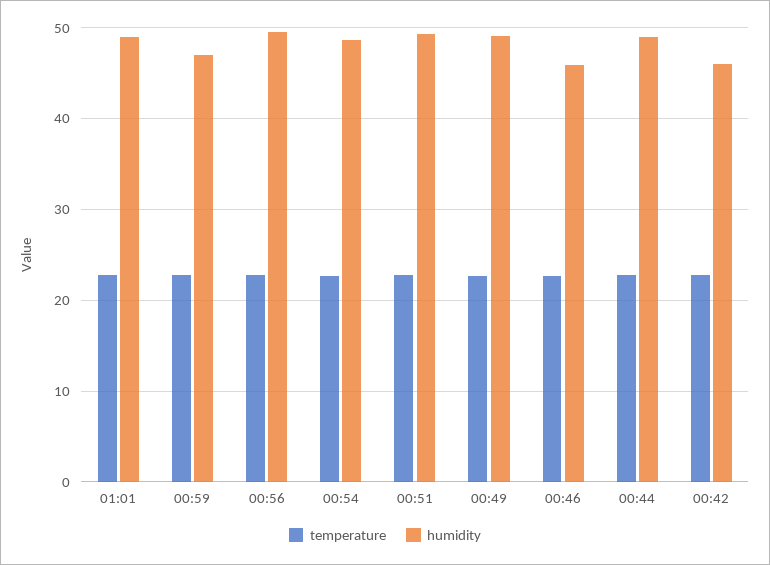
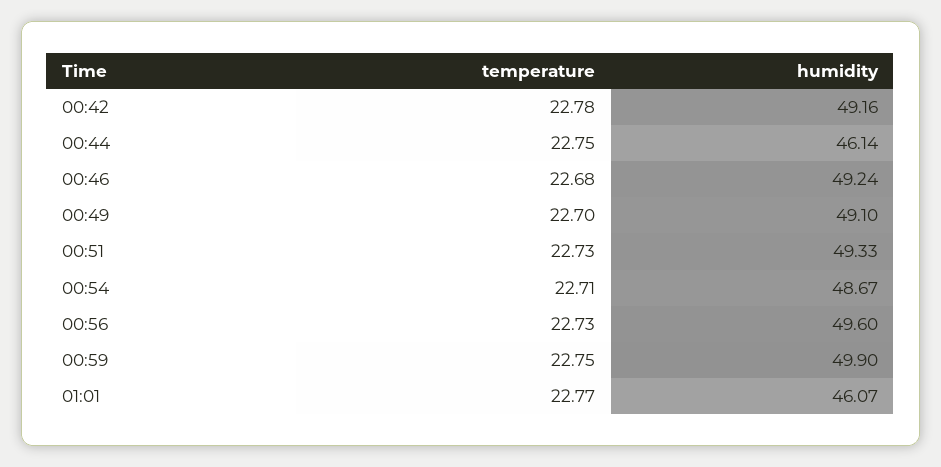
  {
    "temperature": {
      "01:01": 22.77,
      "00:59": 22.75,
      "00:56": 22.73,
      "00:54": 22.71,
      "00:51": 22.73,
      "00:49": 22.7,
      "00:46": 22.68,
      "00:44": 22.75,
      "00:42": 22.78
    },
    "humidity": {
-     "01:01": 49,
+     "01:01": 46.07,
-     "00:59": 47,
+     "00:59": 49.9,
      "00:56": 49.6,
      "00:54": 48.67,
      "00:51": 49.33,
      "00:49": 49.1,
-     "00:46": 46,
+     "00:46": 49.24,
-     "00:44": 49,
+     "00:44": 46.14,
-     "00:42": 46
+     "00:42": 49.16
    }
  }

